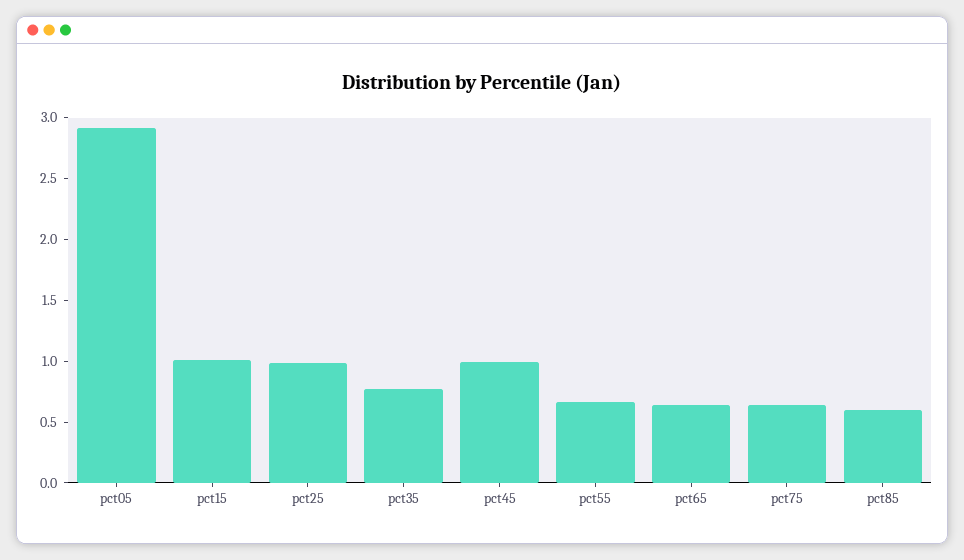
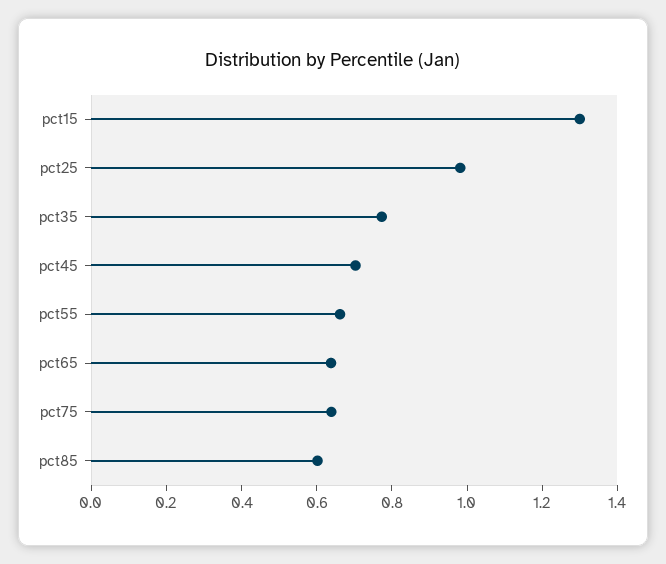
  {
-   "pct05": 2.9,
-   "pct15": 1,
+   "pct15": 1.3,
    "pct25": 1,
    "pct35": 0.75,
-   "pct45": 1,
+   "pct45": 0.7,
    "pct55": 0.65,
    "pct65": 0.65,
    "pct75": 0.65,
    "pct85": 0.6
  }

